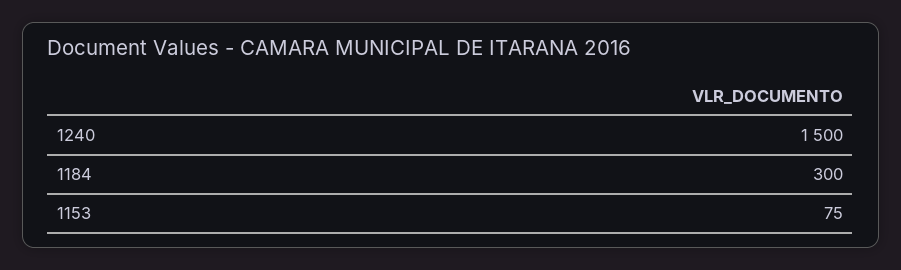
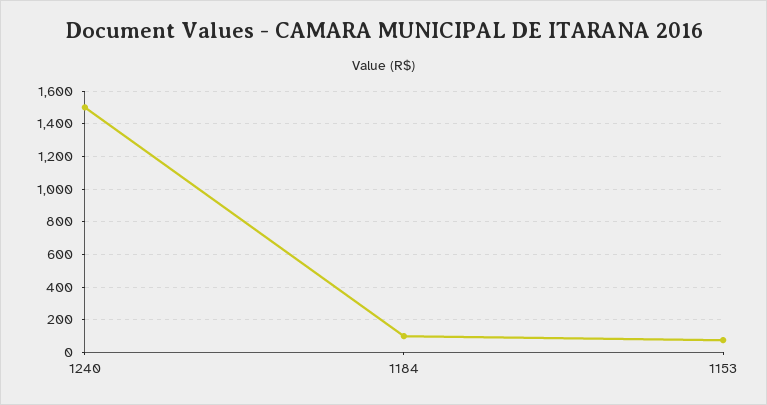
  {
    "1240": 1500,
-   "1184": 300,
+   "1184": 100,
    "1153": 75
  }

